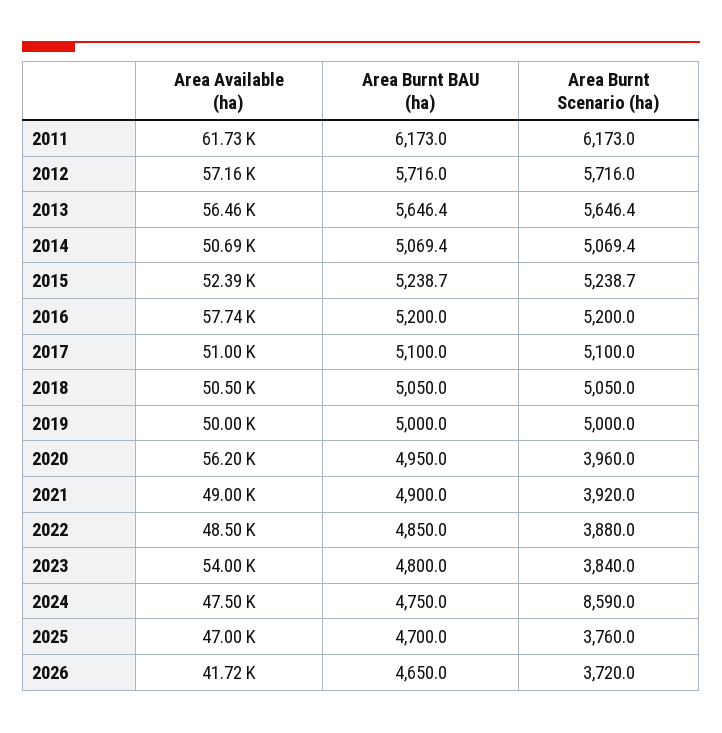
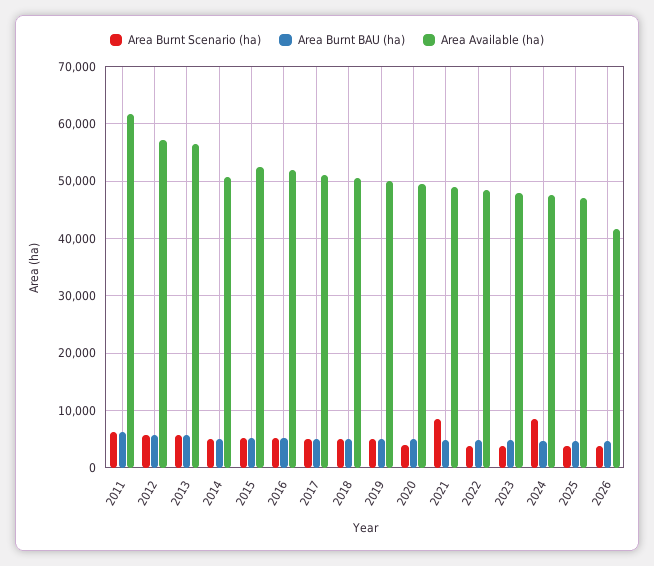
  {
    "Area Available (ha)": {
      "2011": 61730,
      "2012": 57160,
      "2013": 56460,
      "2014": 50690,
      "2015": 52390,
-     "2016": 57740,
+     "2016": 52000,
      "2017": 51000,
      "2018": 50500,
      "2019": 50000,
-     "2020": 56200,
+     "2020": 50000,
      "2021": 49000,
      "2022": 48500,
-     "2023": 54000,
+     "2023": 48000,
      "2024": 47500,
      "2025": 47000,
      "2026": 41720
    },
    "Area Burnt BAU (ha)": {
      "2011": 6173,
      "2012": 5716,
      "2013": 5646.4,
      "2014": 5069.4,
      "2015": 5238.7,
      "2016": 5200,
      "2017": 5100,
      "2018": 5050,
      "2019": 5000,
      "2020": 4950,
      "2021": 4900,
      "2022": 4850,
      "2023": 4800,
      "2024": 4750,
      "2025": 4700,
      "2026": 4650
    },
    "Area Burnt Scenario (ha)": {
      "2011": 6173,
      "2012": 5716,
      "2013": 5646.4,
      "2014": 5069.4,
      "2015": 5238.7,
      "2016": 5200,
      "2017": 5100,
      "2018": 5050,
      "2019": 5000,
      "2020": 3960,
-     "2021": 3920,
+     "2021": 8000,
      "2022": 3880,
      "2023": 3840,
      "2024": 8590,
      "2025": 3760,
      "2026": 3720
    }
  }

